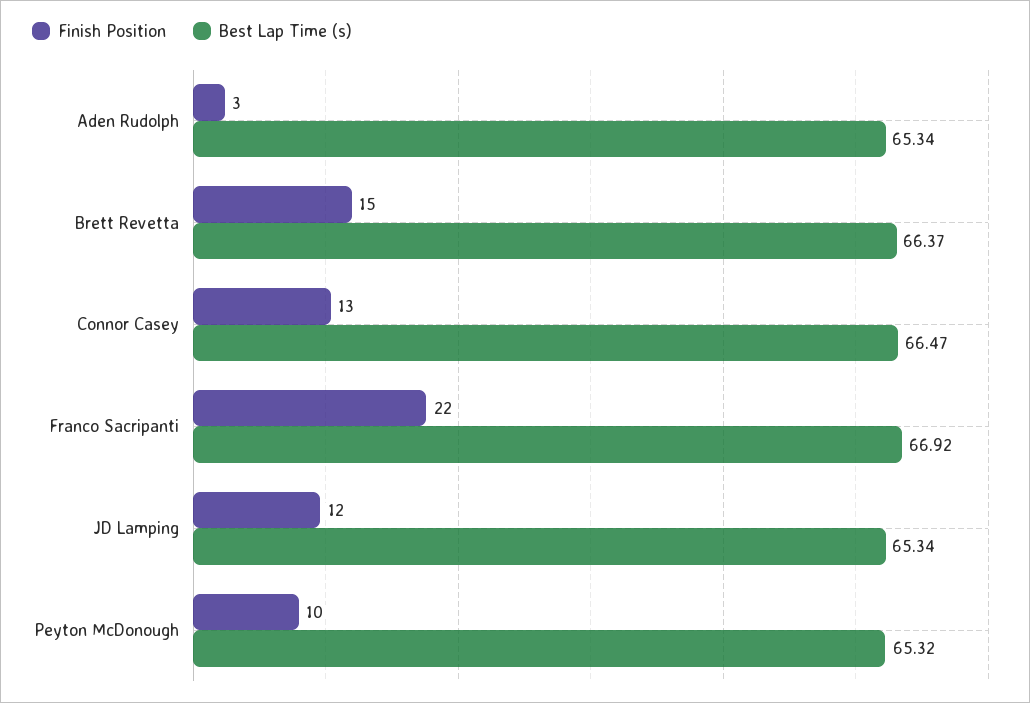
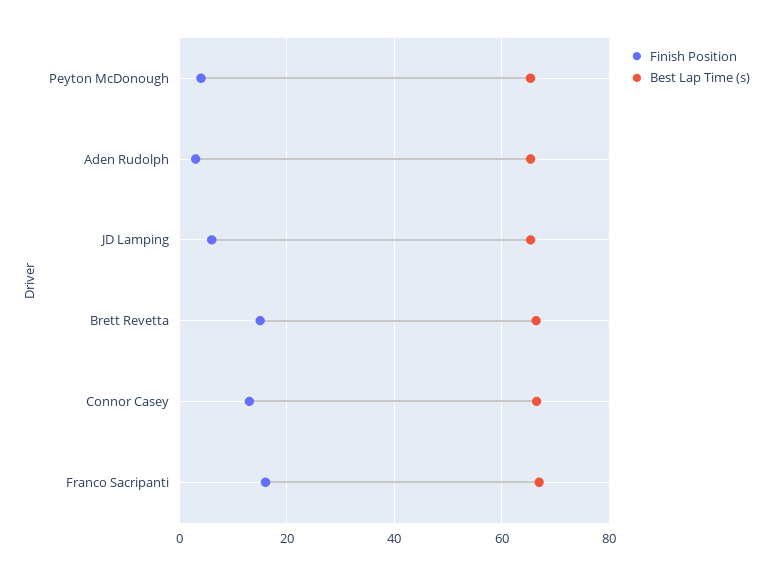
  {
    "Finish Position": {
      "Aden Rudolph": 3,
      "Brett Revetta": 15,
      "Connor Casey": 13,
-     "Franco Sacripanti": 22,
+     "Franco Sacripanti": 16,
-     "JD Lamping": 12,
+     "JD Lamping": 6,
-     "Peyton McDonough": 10
+     "Peyton McDonough": 4
    },
    "Best Lap Time (s)": {
      "Aden Rudolph": 65.34,
      "Brett Revetta": 66.37,
      "Connor Casey": 66.47,
      "Franco Sacripanti": 66.92,
      "JD Lamping": 65.34,
      "Peyton McDonough": 65.32
    }
  }

